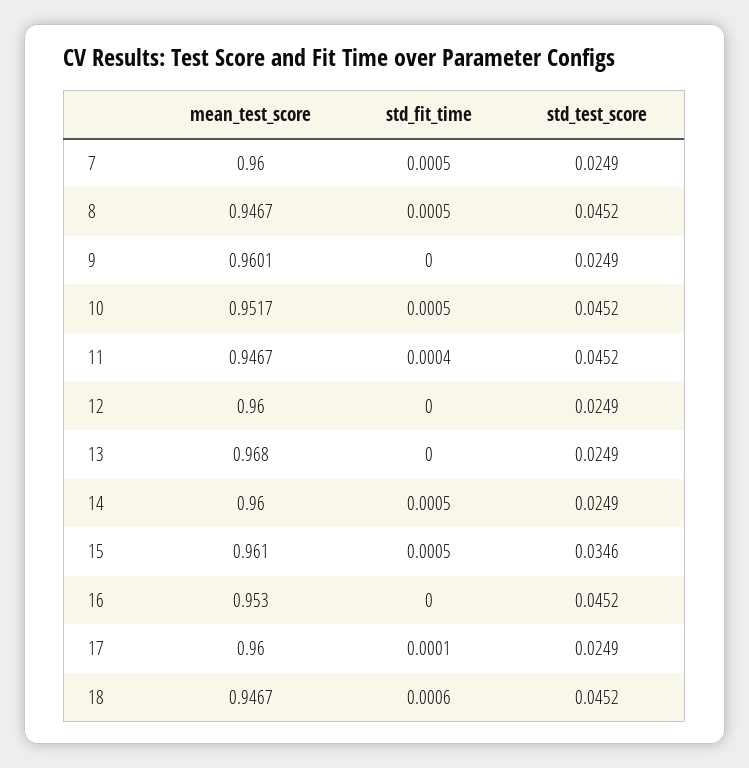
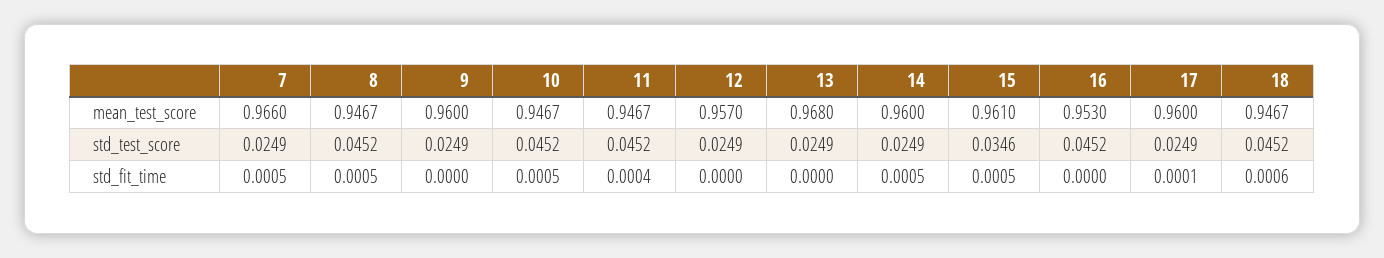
  {
    "mean_test_score": {
-     "7": 0.96,
+     "7": 0.966,
      "8": 0.9467,
-     "9": 0.9601,
+     "9": 0.96,
-     "10": 0.9517,
+     "10": 0.9467,
      "11": 0.9467,
-     "12": 0.96,
+     "12": 0.957,
      "13": 0.968,
      "14": 0.96,
      "15": 0.961,
      "16": 0.953,
      "17": 0.96,
      "18": 0.9467
    },
    "std_fit_time": {
      "7": 0.0005,
      "8": 0.0005,
      "9": 0,
      "10": 0.0005,
      "11": 0.0004,
      "12": 0,
      "13": 0,
      "14": 0.0005,
      "15": 0.0005,
      "16": 0,
      "17": 0.0001,
      "18": 0.0006
    },
    "std_test_score": {
      "7": 0.0249,
      "8": 0.0452,
      "9": 0.0249,
      "10": 0.0452,
      "11": 0.0452,
      "12": 0.0249,
      "13": 0.0249,
      "14": 0.0249,
      "15": 0.0346,
      "16": 0.0452,
      "17": 0.0249,
      "18": 0.0452
    }
  }

